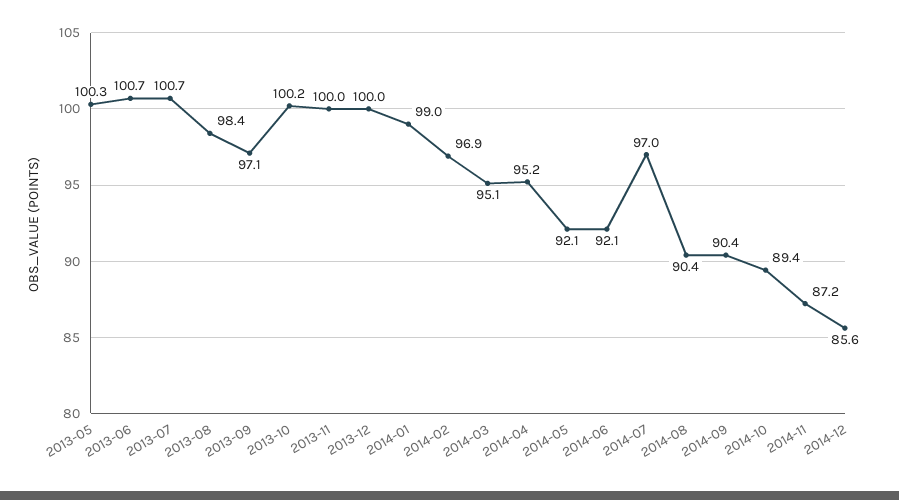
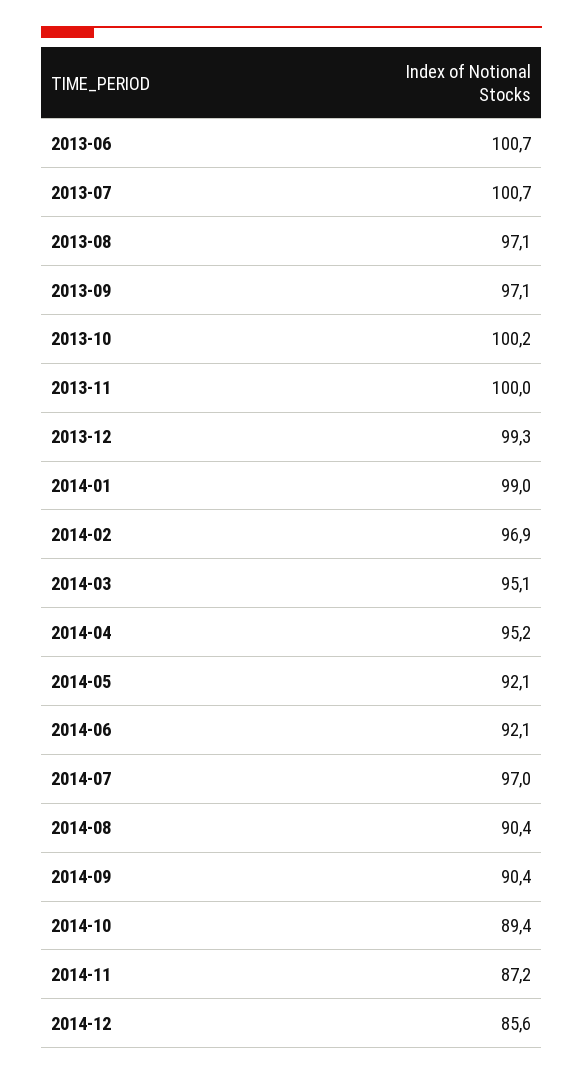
  {
-   "2013-05": 100.3,
    "2013-06": 100.7,
    "2013-07": 100.7,
-   "2013-08": 98.4,
+   "2013-08": 97.1,
    "2013-09": 97.1,
    "2013-10": 100.2,
    "2013-11": 100,
-   "2013-12": 100,
+   "2013-12": 99.3,
    "2014-01": 99,
    "2014-02": 96.9,
    "2014-03": 95.1,
    "2014-04": 95.2,
    "2014-05": 92.1,
    "2014-06": 92.1,
    "2014-07": 97,
    "2014-08": 90.4,
    "2014-09": 90.4,
    "2014-10": 89.4,
    "2014-11": 87.2,
    "2014-12": 85.6
  }

